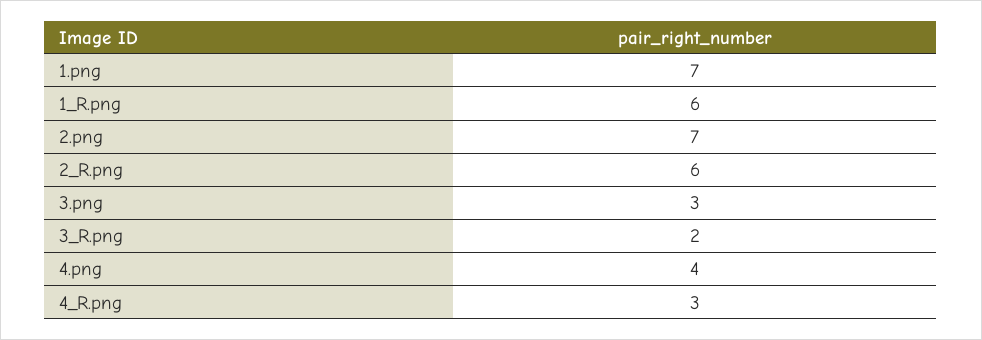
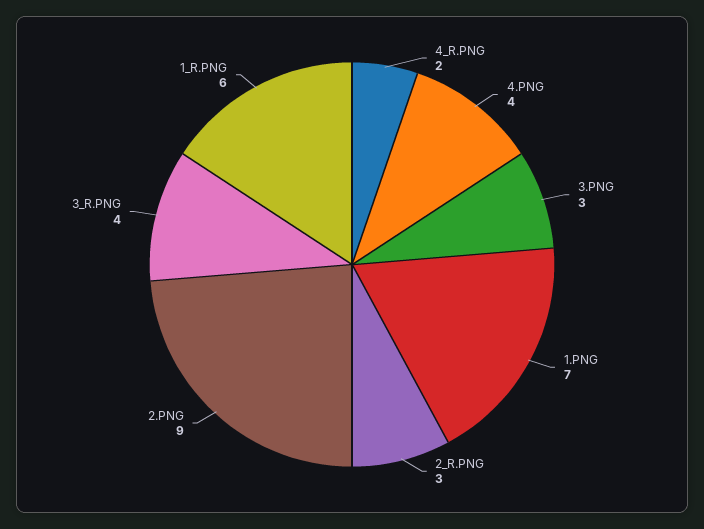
  {
    "1.png": 7,
    "1_R.png": 6,
-   "2.png": 7,
+   "2.png": 9,
-   "2_R.png": 6,
+   "2_R.png": 3,
    "3.png": 3,
-   "3_R.png": 2,
+   "3_R.png": 4,
    "4.png": 4,
-   "4_R.png": 3
+   "4_R.png": 2
  }

